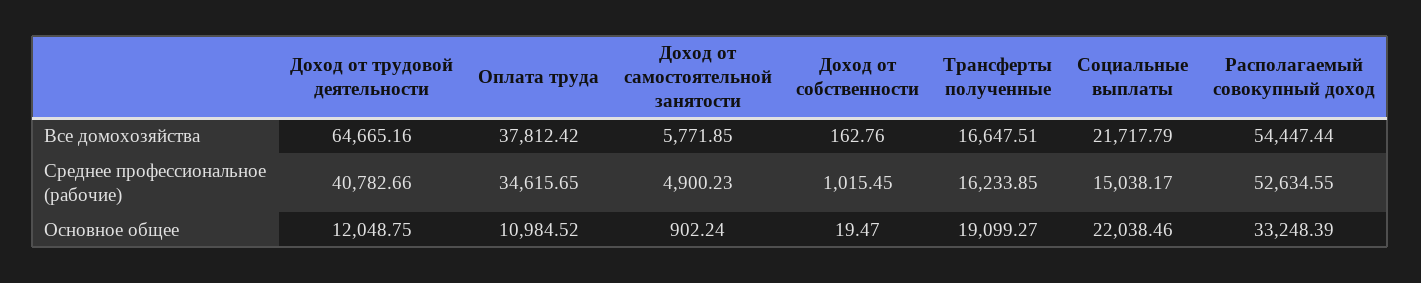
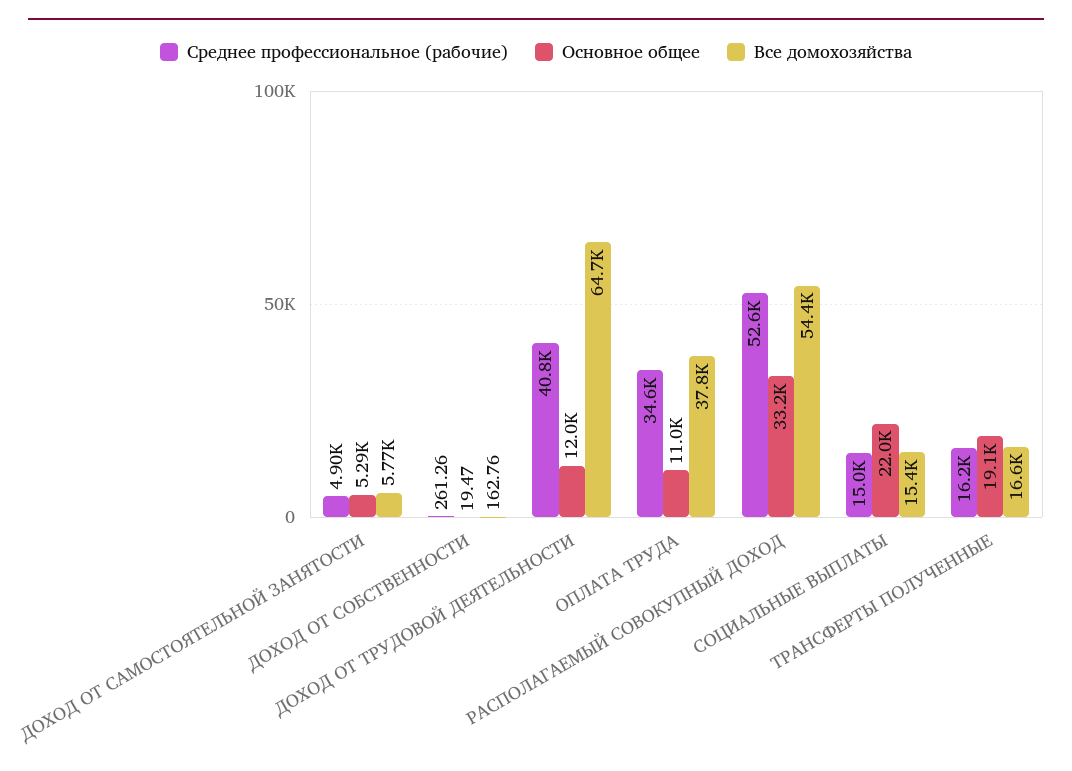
  {
    "Все домохозяйства": {
      "Доход от трудовой деятельности": 64665.16,
      "Оплата труда": 37812.42,
      "Доход от самостоятельной занятости": 5771.85,
      "Доход от собственности": 162.76,
      "Трансферты полученные": 16647.51,
-     "Социальные выплаты": 21717.79,
+     "Социальные выплаты": 15400,
      "Располагаемый совокупный доход": 54447.44
    },
    "Среднее профессиональное (рабочие)": {
      "Доход от трудовой деятельности": 40782.66,
      "Оплата труда": 34615.65,
      "Доход от самостоятельной занятости": 4900.23,
-     "Доход от собственности": 1015.45,
+     "Доход от собственности": 261.26,
      "Трансферты полученные": 16233.85,
      "Социальные выплаты": 15038.17,
      "Располагаемый совокупный доход": 52634.55
    },
    "Основное общее": {
      "Доход от трудовой деятельности": 12048.75,
      "Оплата труда": 10984.52,
-     "Доход от самостоятельной занятости": 902.24,
+     "Доход от самостоятельной занятости": 5290,
      "Доход от собственности": 19.47,
      "Трансферты полученные": 19099.27,
      "Социальные выплаты": 22038.46,
      "Располагаемый совокупный доход": 33248.39
    }
  }

